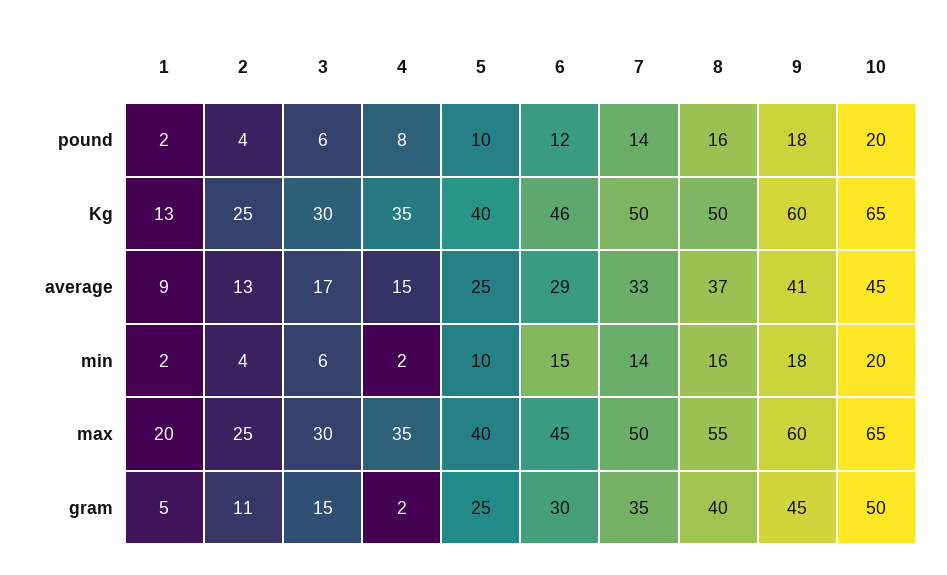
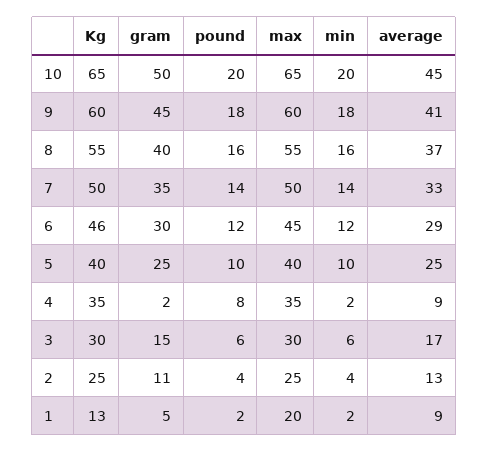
  {
    "1": {
      "pound": 2,
      "Kg": 13,
      "average": 9,
      "min": 2,
      "max": 20,
      "gram": 5
    },
    "2": {
      "pound": 4,
      "Kg": 25,
      "average": 13,
      "min": 4,
      "max": 25,
      "gram": 11
    },
    "3": {
      "pound": 6,
      "Kg": 30,
      "average": 17,
      "min": 6,
      "max": 30,
      "gram": 15
    },
    "4": {
      "pound": 8,
      "Kg": 35,
-     "average": 15,
+     "average": 9,
      "min": 2,
      "max": 35,
      "gram": 2
    },
    "5": {
      "pound": 10,
      "Kg": 40,
      "average": 25,
      "min": 10,
      "max": 40,
      "gram": 25
    },
    "6": {
      "pound": 12,
      "Kg": 46,
      "average": 29,
-     "min": 15,
+     "min": 12,
      "max": 45,
      "gram": 30
    },
    "7": {
      "pound": 14,
      "Kg": 50,
      "average": 33,
      "min": 14,
      "max": 50,
      "gram": 35
    },
    "8": {
      "pound": 16,
-     "Kg": 50,
+     "Kg": 55,
      "average": 37,
      "min": 16,
      "max": 55,
      "gram": 40
    },
    "9": {
      "pound": 18,
      "Kg": 60,
      "average": 41,
      "min": 18,
      "max": 60,
      "gram": 45
    },
    "10": {
      "pound": 20,
      "Kg": 65,
      "average": 45,
      "min": 20,
      "max": 65,
      "gram": 50
    }
  }

